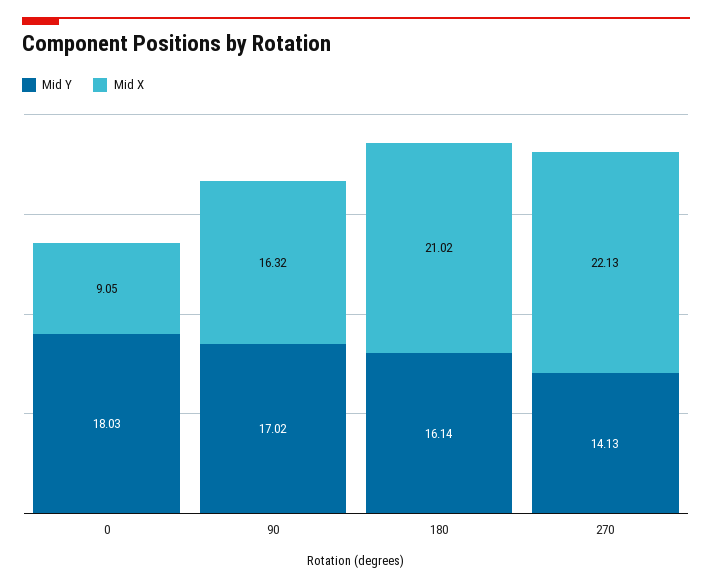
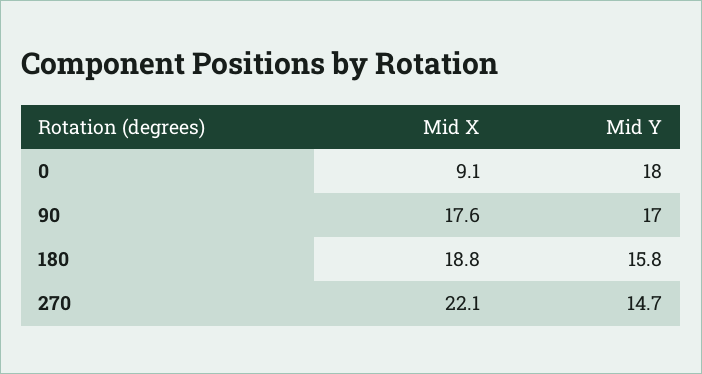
  {
    "Mid Y": {
      "0": 18.03,
      "90": 17.02,
-     "180": 16.14,
+     "180": 15.8,
-     "270": 14.13
+     "270": 14.7
    },
    "Mid X": {
      "0": 9.05,
-     "90": 16.32,
+     "90": 17.6,
-     "180": 21.02,
+     "180": 18.8,
      "270": 22.13
    }
  }

